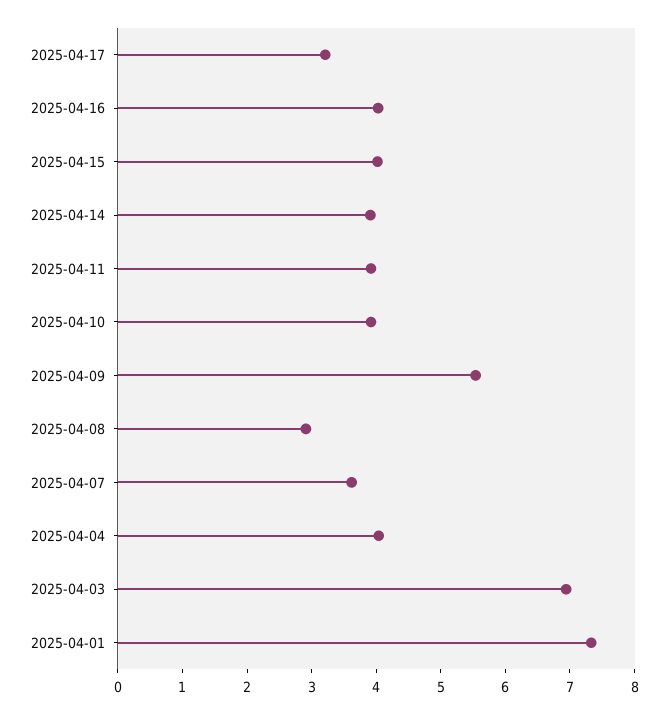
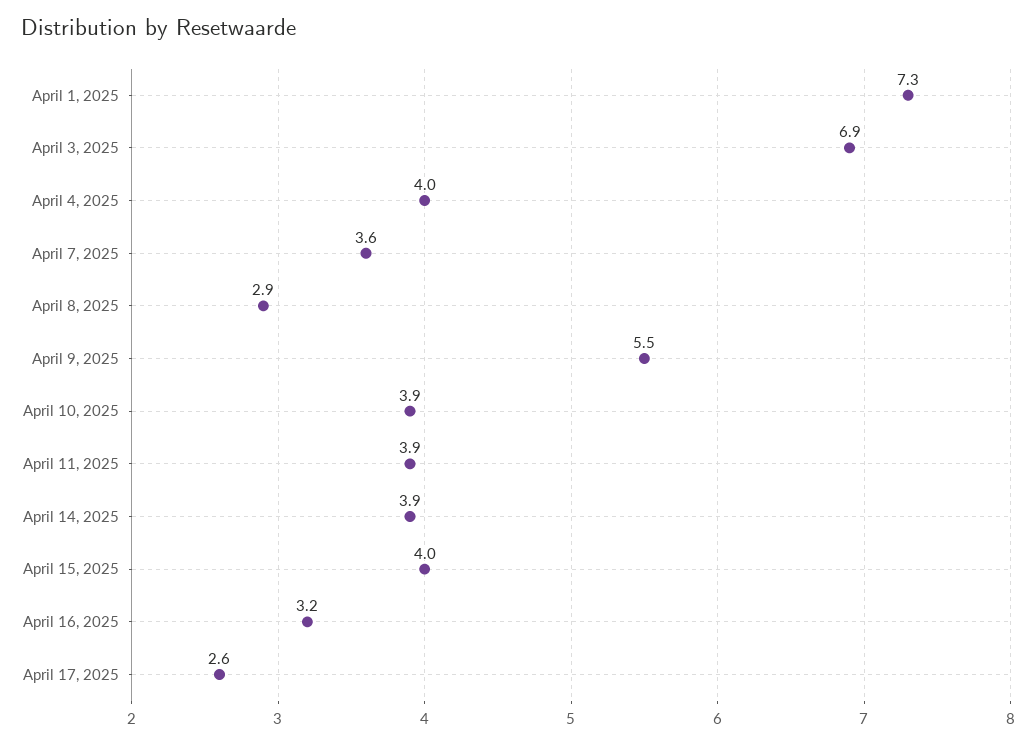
  {
-   "2025-04-17": 3.2,
+   "2025-04-17": 2.6,
-   "2025-04-16": 4,
+   "2025-04-16": 3.2,
    "2025-04-15": 4,
    "2025-04-14": 3.9,
    "2025-04-11": 3.9,
    "2025-04-10": 3.9,
    "2025-04-09": 5.5,
    "2025-04-08": 2.9,
    "2025-04-07": 3.6,
    "2025-04-04": 4,
    "2025-04-03": 6.9,
    "2025-04-01": 7.3
  }

